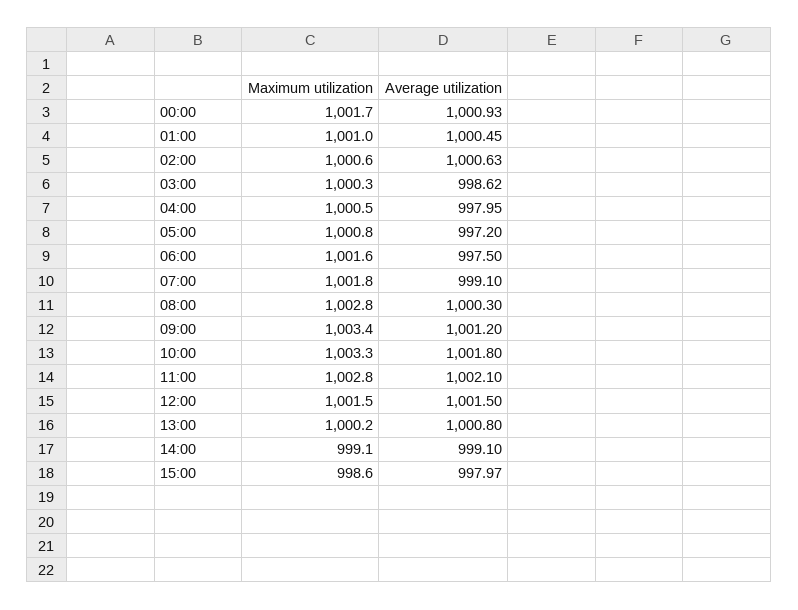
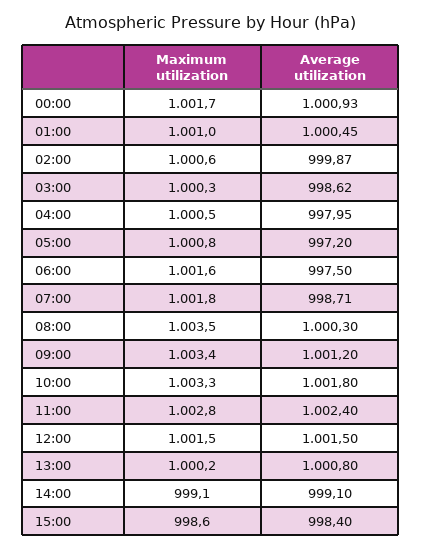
  {
    "Maximum utilization": {
      "00:00": 1001.7,
      "01:00": 1001,
      "02:00": 1000.6,
      "03:00": 1000.3,
      "04:00": 1000.5,
      "05:00": 1000.8,
      "06:00": 1001.6,
      "07:00": 1001.8,
-     "08:00": 1002.8,
+     "08:00": 1003.5,
      "09:00": 1003.4,
      "10:00": 1003.3,
      "11:00": 1002.8,
      "12:00": 1001.5,
      "13:00": 1000.2,
      "14:00": 999.1,
      "15:00": 998.6
    },
    "Average utilization": {
      "00:00": 1000.93,
      "01:00": 1000.45,
-     "02:00": 1000.63,
+     "02:00": 999.87,
      "03:00": 998.62,
      "04:00": 997.95,
      "05:00": 997.2,
      "06:00": 997.5,
-     "07:00": 999.1,
+     "07:00": 998.71,
      "08:00": 1000.3,
      "09:00": 1001.2,
      "10:00": 1001.8,
-     "11:00": 1002.1,
+     "11:00": 1002.4,
      "12:00": 1001.5,
      "13:00": 1000.8,
      "14:00": 999.1,
-     "15:00": 997.97
+     "15:00": 998.4
    }
  }

